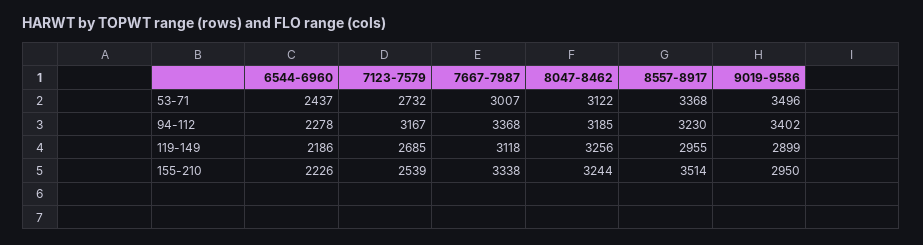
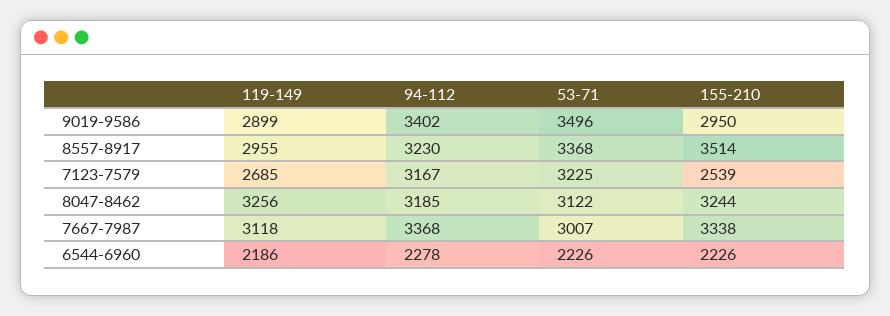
  {
    "6544-6960": {
-     "53-71": 2437,
+     "53-71": 2226,
      "94-112": 2278,
      "119-149": 2186,
      "155-210": 2226
    },
    "7123-7579": {
-     "53-71": 2732,
+     "53-71": 3225,
      "94-112": 3167,
      "119-149": 2685,
      "155-210": 2539
    },
    "7667-7987": {
      "53-71": 3007,
      "94-112": 3368,
      "119-149": 3118,
      "155-210": 3338
    },
    "8047-8462": {
      "53-71": 3122,
      "94-112": 3185,
      "119-149": 3256,
      "155-210": 3244
    },
    "8557-8917": {
      "53-71": 3368,
      "94-112": 3230,
      "119-149": 2955,
      "155-210": 3514
    },
    "9019-9586": {
      "53-71": 3496,
      "94-112": 3402,
      "119-149": 2899,
      "155-210": 2950
    }
  }

